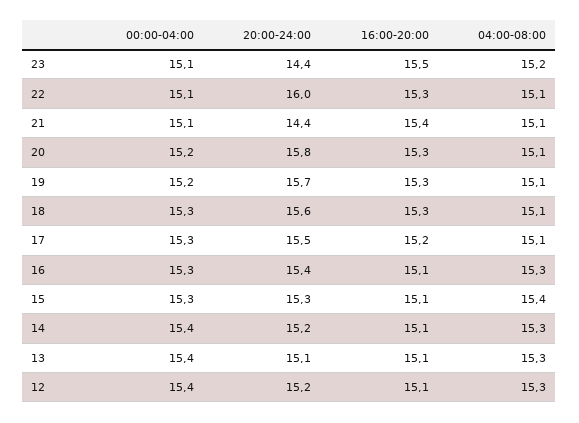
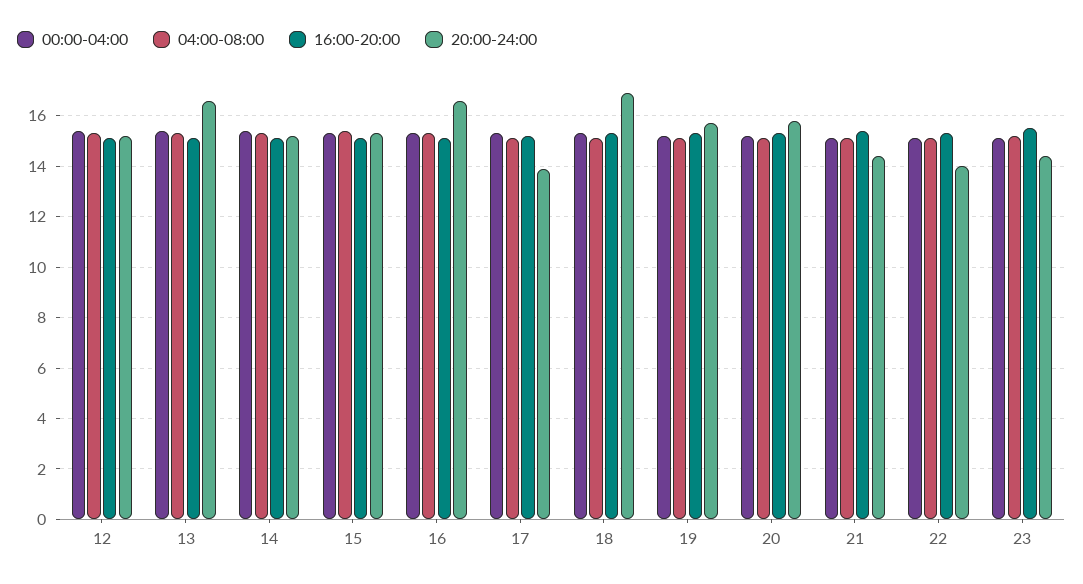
  {
    "00:00-04:00": {
      "23": 15.1,
      "22": 15.1,
      "21": 15.1,
      "20": 15.2,
      "19": 15.2,
      "18": 15.3,
      "17": 15.3,
      "16": 15.3,
      "15": 15.3,
      "14": 15.4,
      "13": 15.4,
      "12": 15.4
    },
    "20:00-24:00": {
      "23": 14.4,
-     "22": 16,
+     "22": 14,
      "21": 14.4,
      "20": 15.8,
      "19": 15.7,
-     "18": 15.6,
+     "18": 17,
-     "17": 15.5,
+     "17": 14,
-     "16": 15.4,
+     "16": 16.5,
      "15": 15.3,
      "14": 15.2,
-     "13": 15.1,
+     "13": 16.5,
      "12": 15.2
    },
    "16:00-20:00": {
      "23": 15.5,
      "22": 15.3,
      "21": 15.4,
      "20": 15.3,
      "19": 15.3,
      "18": 15.3,
      "17": 15.2,
      "16": 15.1,
      "15": 15.1,
      "14": 15.1,
      "13": 15.1,
      "12": 15.1
    },
    "04:00-08:00": {
      "23": 15.2,
      "22": 15.1,
      "21": 15.1,
      "20": 15.1,
      "19": 15.1,
      "18": 15.1,
      "17": 15.1,
      "16": 15.3,
      "15": 15.4,
      "14": 15.3,
      "13": 15.3,
      "12": 15.3
    }
  }

